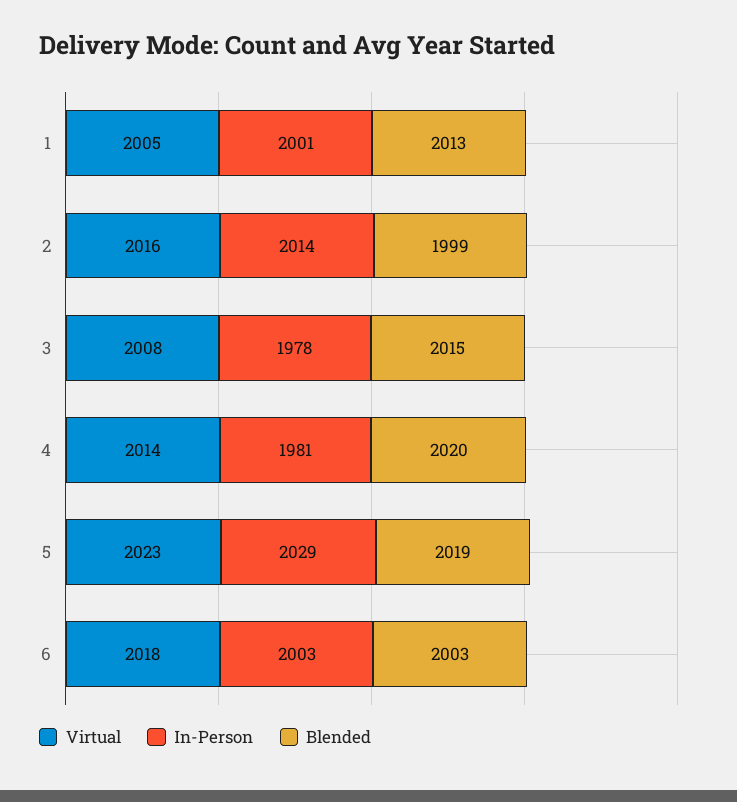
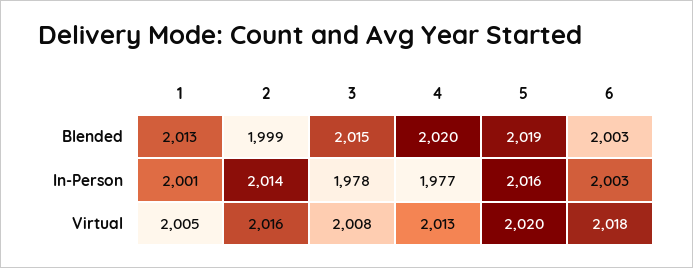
  {
    "Virtual": {
      "1": 2005,
      "2": 2016,
      "3": 2008,
-     "4": 2014,
+     "4": 2013,
-     "5": 2023,
+     "5": 2020,
      "6": 2018
    },
    "In-Person": {
      "1": 2001,
      "2": 2014,
      "3": 1978,
-     "4": 1981,
+     "4": 1977,
-     "5": 2029,
+     "5": 2016,
      "6": 2003
    },
    "Blended": {
      "1": 2013,
      "2": 1999,
      "3": 2015,
      "4": 2020,
      "5": 2019,
      "6": 2003
    }
  }

